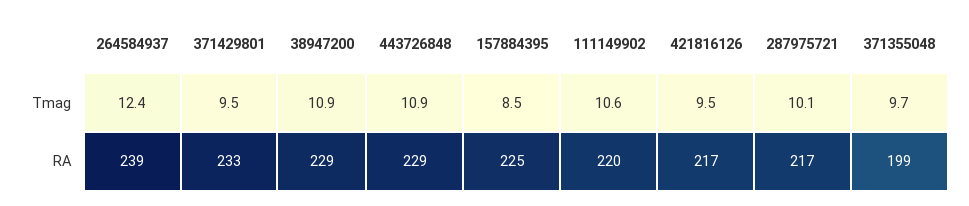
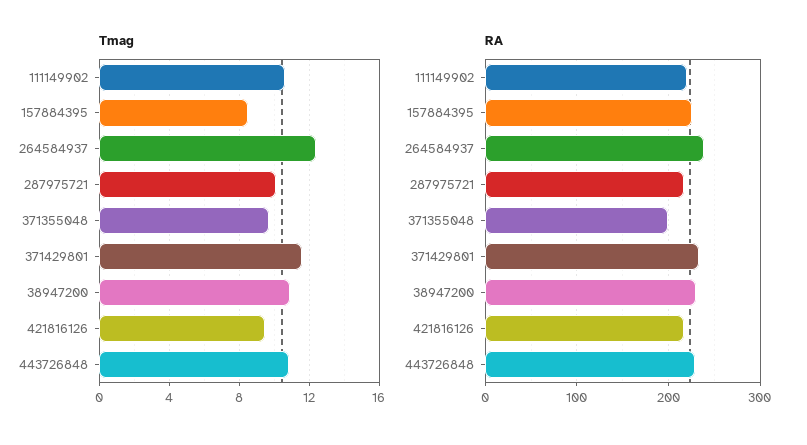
  {
    "Tmag": {
      "264584937": 12.4,
-     "371429801": 9.5,
+     "371429801": 11.5,
      "38947200": 10.9,
      "443726848": 10.9,
      "157884395": 8.5,
      "111149902": 10.6,
      "421816126": 9.5,
      "287975721": 10.1,
      "371355048": 9.7
    },
    "RA": {
      "264584937": 239,
      "371429801": 233,
      "38947200": 229,
      "443726848": 229,
      "157884395": 225,
      "111149902": 220,
      "421816126": 217,
      "287975721": 217,
      "371355048": 199
    }
  }

